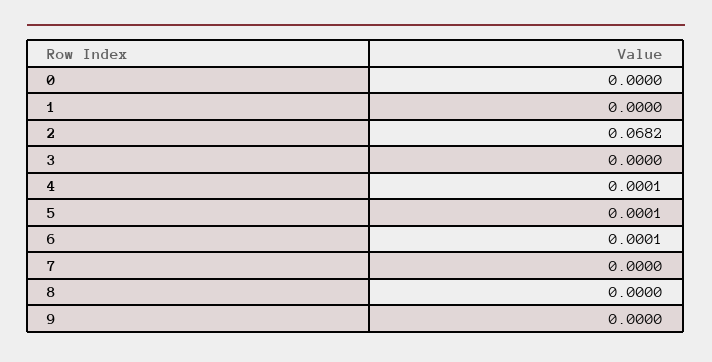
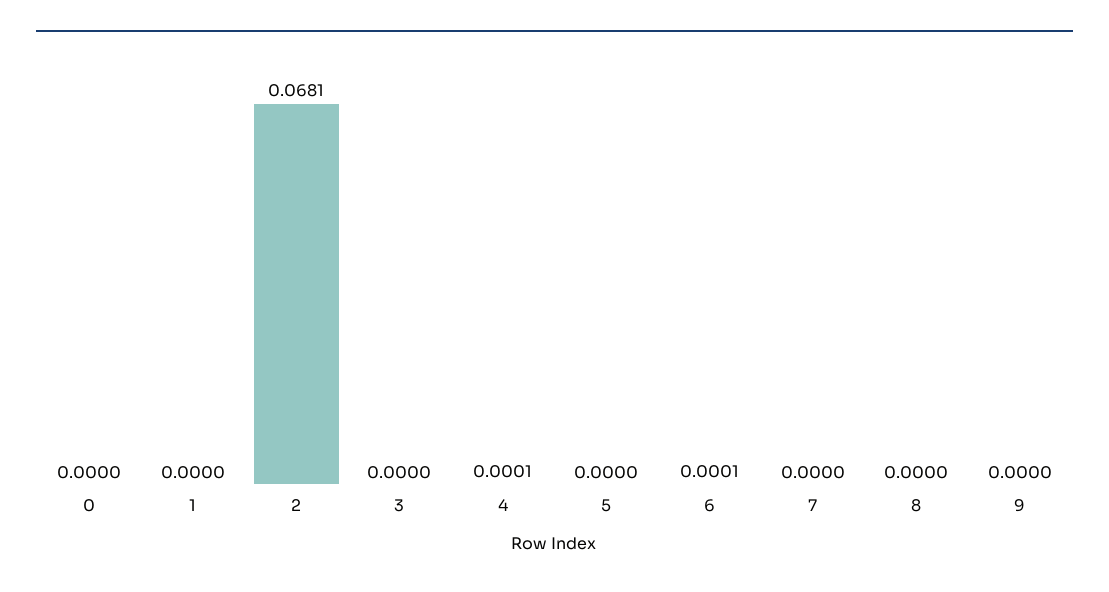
  {
    "0": 0,
    "1": 0,
-   "2": 0.0682,
+   "2": 0.0681,
    "3": 0,
    "4": 0.0001,
-   "5": 0.0001,
+   "5": 0,
    "6": 0.0001,
    "7": 0,
    "8": 0,
    "9": 0
  }

